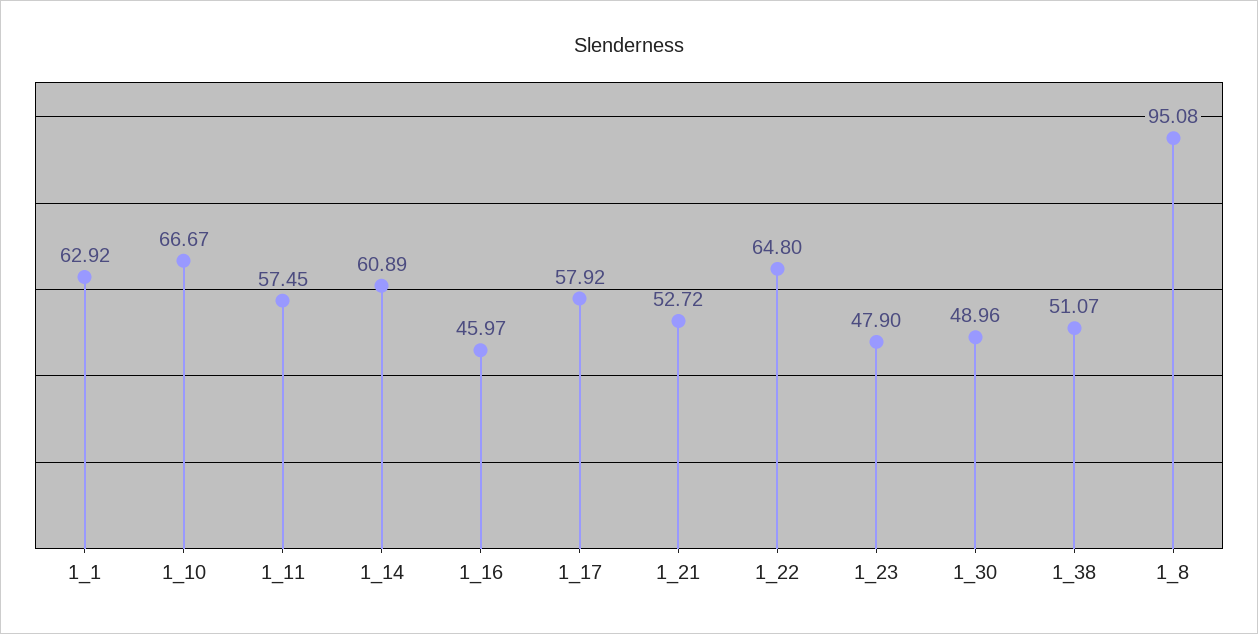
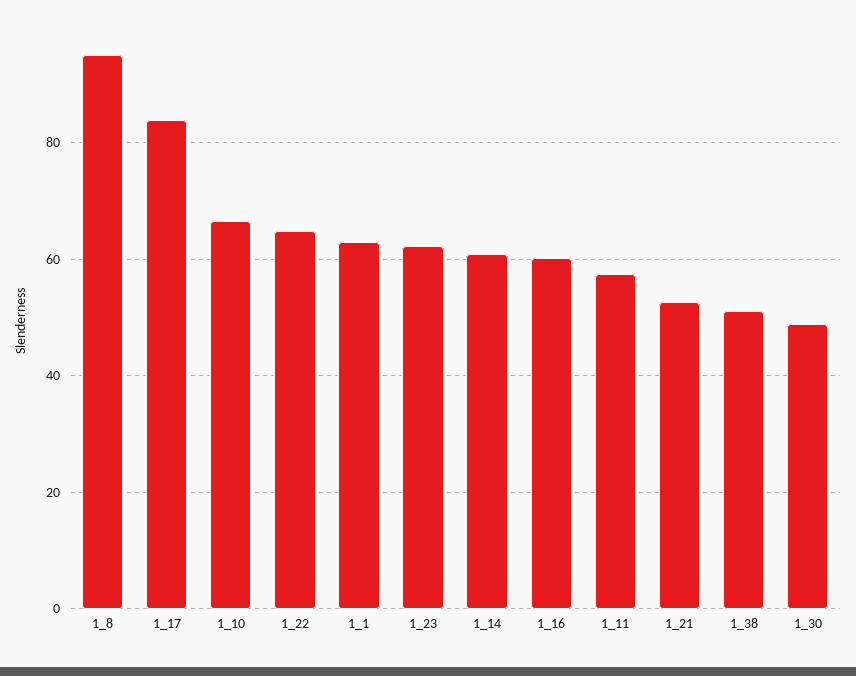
  {
    "1_1": 62.92,
    "1_10": 66.67,
    "1_11": 57.45,
    "1_14": 60.89,
-   "1_16": 45.97,
+   "1_16": 60,
-   "1_17": 57.92,
+   "1_17": 84,
    "1_21": 52.72,
    "1_22": 64.8,
-   "1_23": 47.9,
+   "1_23": 62,
    "1_30": 48.96,
    "1_38": 51.07,
    "1_8": 95.08
  }

